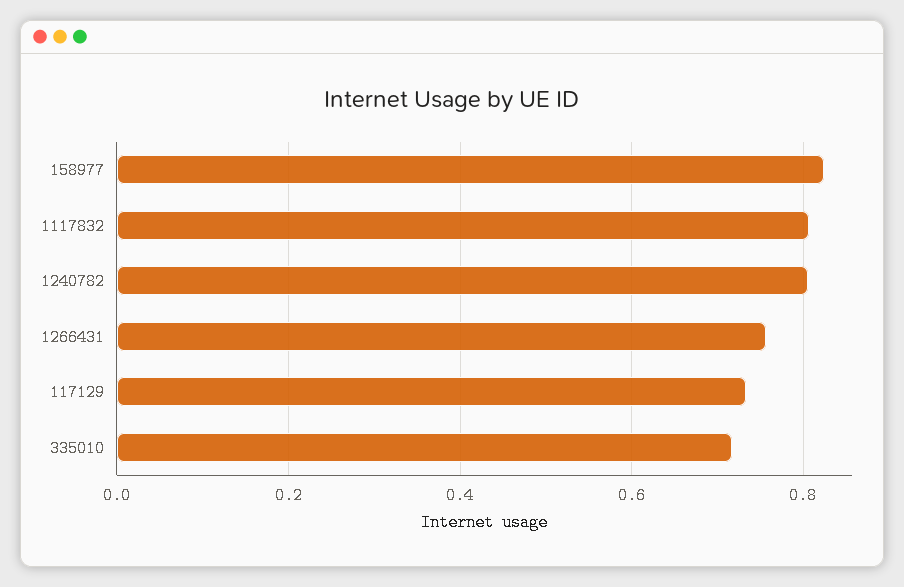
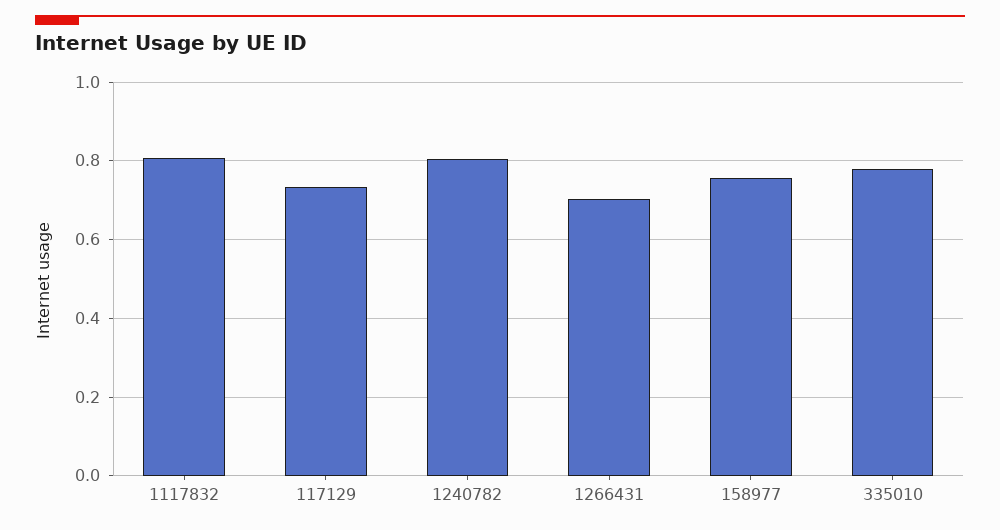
  {
-   "158977": 0.82,
+   "158977": 0.76,
    "1117832": 0.8,
    "1240782": 0.8,
-   "1266431": 0.76,
+   "1266431": 0.7,
    "117129": 0.74,
-   "335010": 0.72
+   "335010": 0.78
  }

